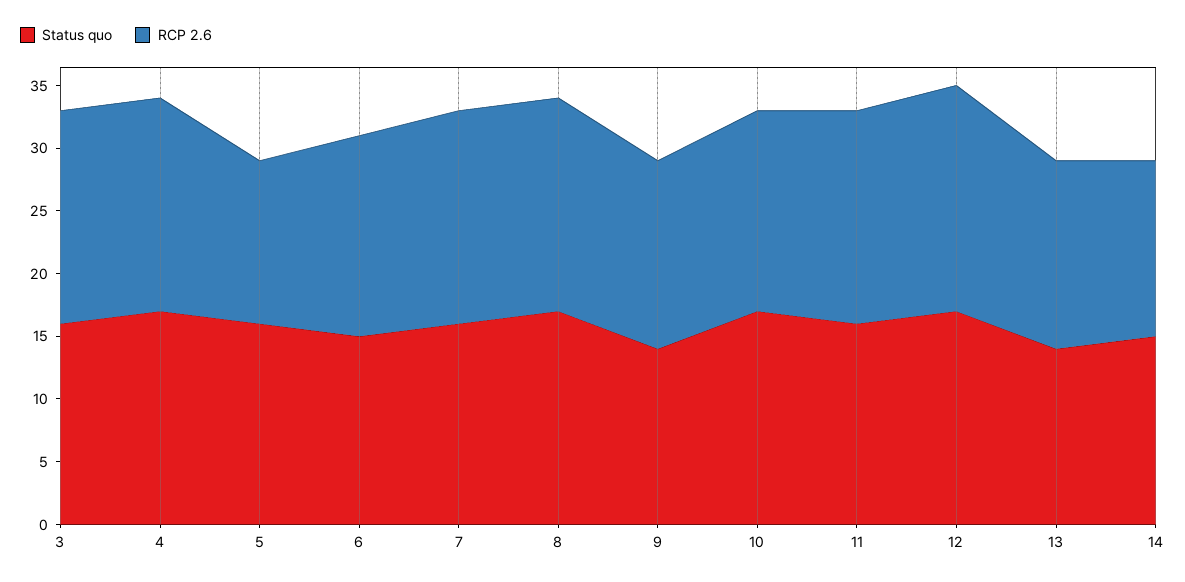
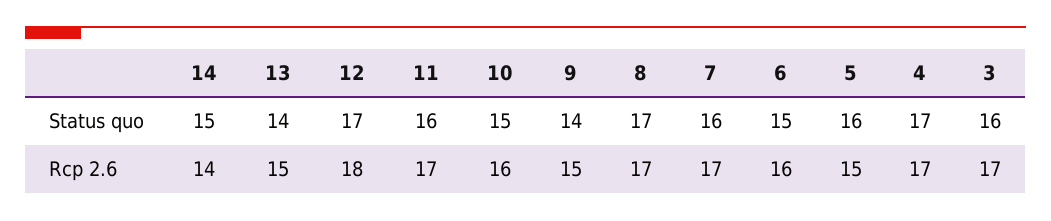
  {
    "Status quo": {
      "3": 16,
      "4": 17,
      "5": 16,
      "6": 15,
      "7": 16,
      "8": 17,
      "9": 14,
-     "10": 17,
+     "10": 15,
      "11": 16,
      "12": 17,
      "13": 14,
      "14": 15
    },
    "RCP 2.6": {
      "3": 17,
      "4": 17,
-     "5": 13,
+     "5": 15,
      "6": 16,
      "7": 17,
      "8": 17,
      "9": 15,
      "10": 16,
      "11": 17,
      "12": 18,
      "13": 15,
      "14": 14
    }
  }

